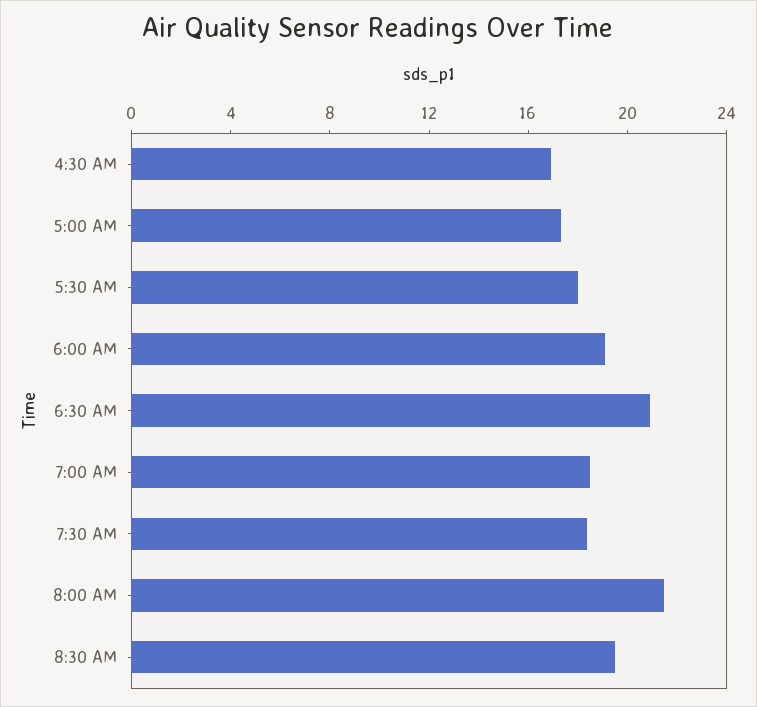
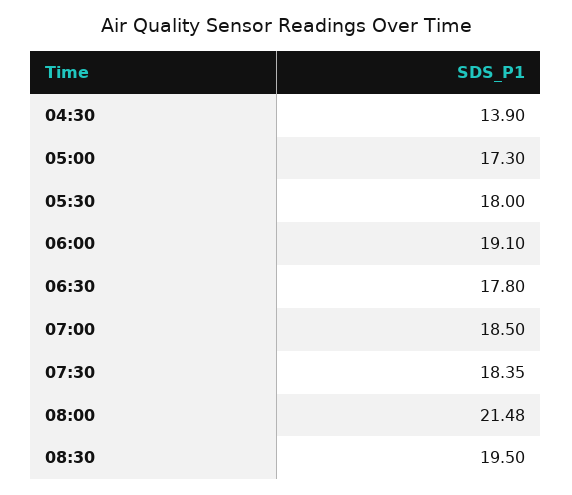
  {
-   "4:30 AM": 17,
+   "4:30 AM": 13.9,
    "5:00 AM": 17.3,
    "5:30 AM": 18,
    "6:00 AM": 19.1,
-   "6:30 AM": 21,
+   "6:30 AM": 17.8,
    "7:00 AM": 18.5,
    "7:30 AM": 18.35,
    "8:00 AM": 21.48,
    "8:30 AM": 19.5
  }

